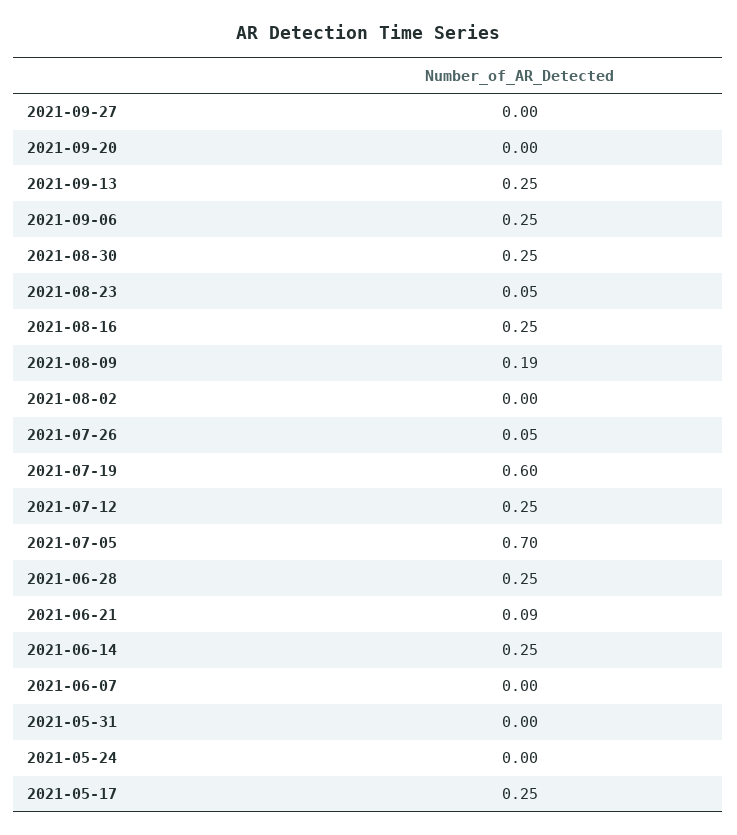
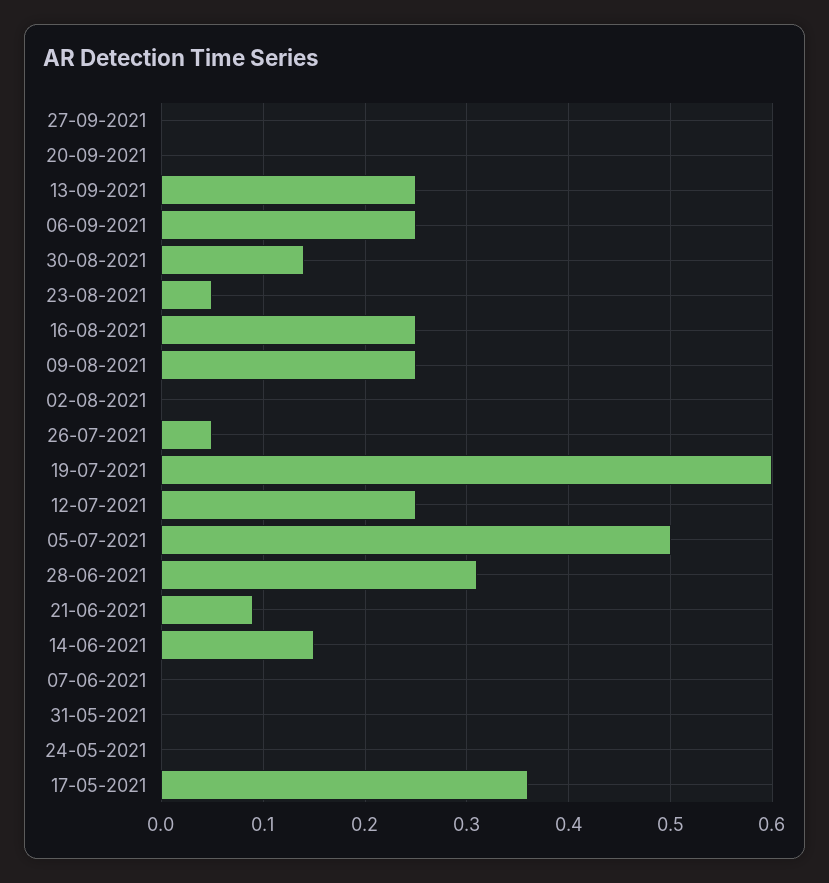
  {
    "2021-09-27": 0,
    "2021-09-20": 0,
    "2021-09-13": 0.25,
    "2021-09-06": 0.25,
-   "2021-08-30": 0.25,
+   "2021-08-30": 0.14,
    "2021-08-23": 0.05,
    "2021-08-16": 0.25,
-   "2021-08-09": 0.19,
+   "2021-08-09": 0.25,
    "2021-08-02": 0,
    "2021-07-26": 0.05,
    "2021-07-19": 0.6,
    "2021-07-12": 0.25,
-   "2021-07-05": 0.7,
+   "2021-07-05": 0.5,
-   "2021-06-28": 0.25,
+   "2021-06-28": 0.31,
    "2021-06-21": 0.09,
-   "2021-06-14": 0.25,
+   "2021-06-14": 0.15,
    "2021-06-07": 0,
    "2021-05-31": 0,
    "2021-05-24": 0,
-   "2021-05-17": 0.25
+   "2021-05-17": 0.36
  }

